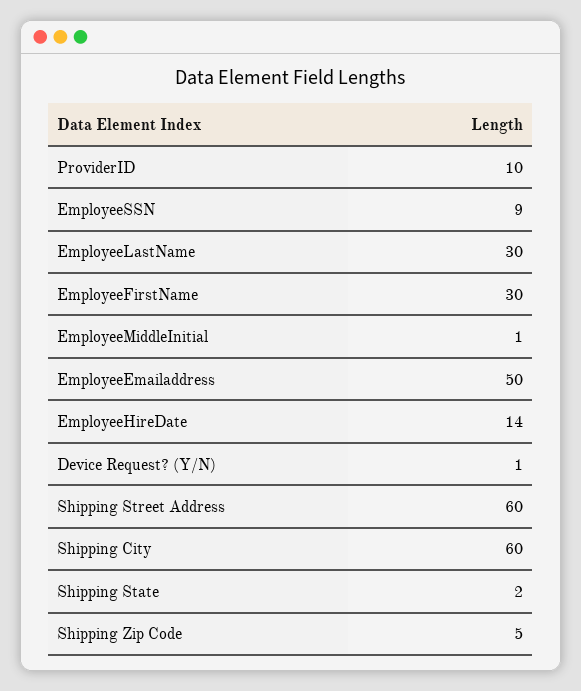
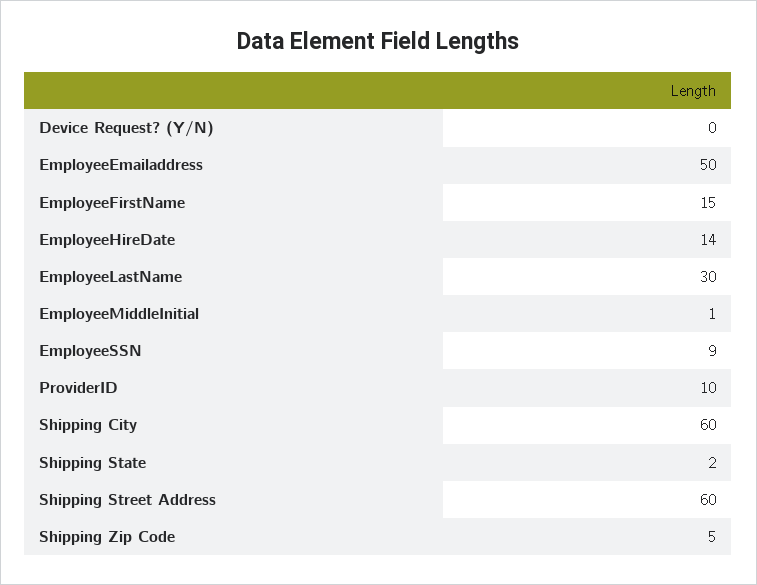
  {
    "ProviderID": 10,
    "EmployeeSSN": 9,
    "EmployeeLastName": 30,
-   "EmployeeFirstName": 30,
+   "EmployeeFirstName": 15,
    "EmployeeMiddleInitial": 1,
    "EmployeeEmailaddress": 50,
    "EmployeeHireDate": 14,
-   "Device Request? (Y/N)": 1,
+   "Device Request? (Y/N)": 0,
    "Shipping Street Address": 60,
    "Shipping City": 60,
    "Shipping State": 2,
    "Shipping Zip Code": 5
  }

